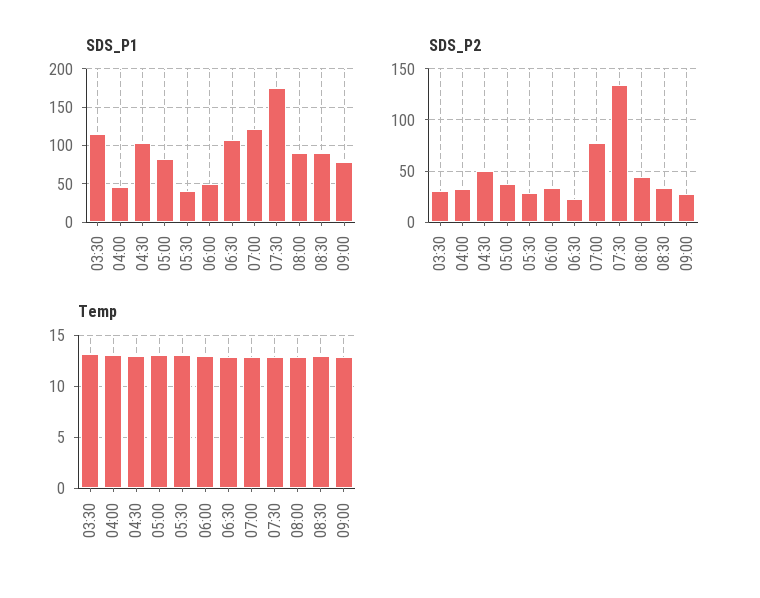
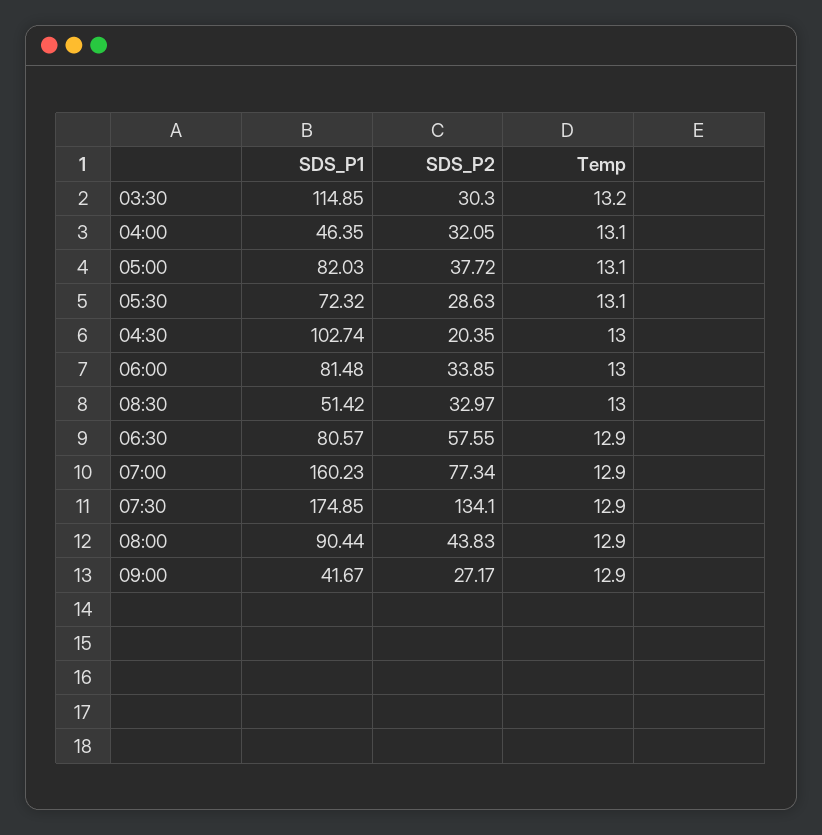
  {
    "SDS_P1": {
      "03:30": 114.85,
      "04:00": 46.35,
      "04:30": 102.74,
      "05:00": 82.03,
-     "05:30": 40,
+     "05:30": 72.32,
-     "06:00": 50,
+     "06:00": 81.48,
-     "06:30": 110,
+     "06:30": 80.57,
-     "07:00": 120,
+     "07:00": 160.23,
      "07:30": 174.85,
      "08:00": 90.44,
-     "08:30": 90,
+     "08:30": 51.42,
-     "09:00": 80
+     "09:00": 41.67
    },
    "SDS_P2": {
      "03:30": 30.3,
      "04:00": 32.05,
-     "04:30": 50,
+     "04:30": 20.35,
      "05:00": 37.72,
      "05:30": 28.63,
      "06:00": 33.85,
-     "06:30": 20,
+     "06:30": 57.55,
      "07:00": 77.34,
      "07:30": 134.1,
      "08:00": 43.83,
      "08:30": 32.97,
      "09:00": 27.17
    },
    "Temp": {
      "03:30": 13.2,
      "04:00": 13.1,
      "04:30": 13,
      "05:00": 13.1,
      "05:30": 13.1,
      "06:00": 13,
      "06:30": 12.9,
      "07:00": 12.9,
      "07:30": 12.9,
      "08:00": 12.9,
      "08:30": 13,
      "09:00": 12.9
    }
  }

